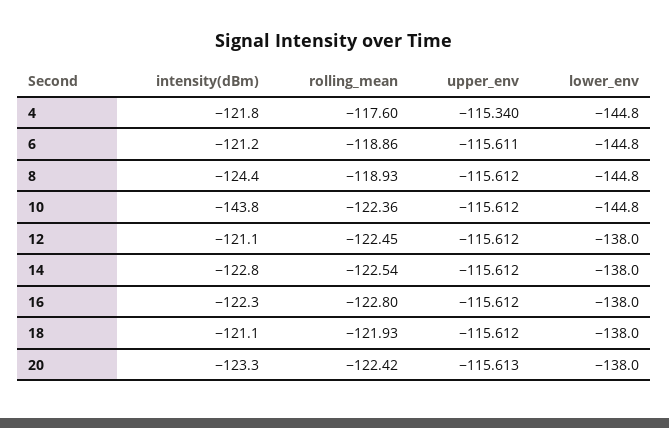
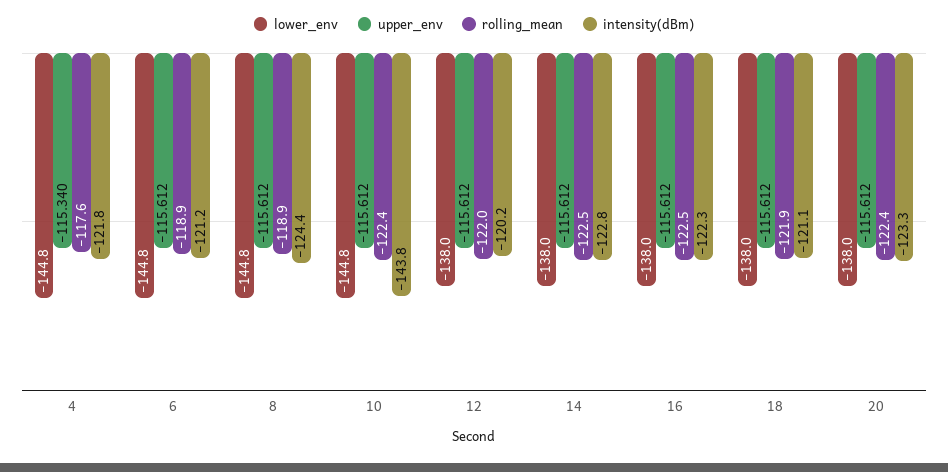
  {
    "intensity(dBm)": {
      "4": -121.8,
      "6": -121.2,
      "8": -124.4,
      "10": -143.8,
-     "12": -121.1,
+     "12": -120.2,
      "14": -122.8,
      "16": -122.3,
      "18": -121.1,
      "20": -123.3
    },
    "rolling_mean": {
      "4": -117.6,
      "6": -118.86,
      "8": -118.93,
      "10": -122.36,
-     "12": -122.45,
+     "12": -122,
      "14": -122.54,
-     "16": -122.8,
+     "16": -122.5,
      "18": -121.93,
      "20": -122.42
    },
    "upper_env": {
      "4": -115.34,
-     "6": -115.611,
+     "6": -115.612,
      "8": -115.612,
      "10": -115.612,
      "12": -115.612,
      "14": -115.612,
      "16": -115.612,
      "18": -115.612,
-     "20": -115.613
+     "20": -115.612
    },
    "lower_env": {
      "4": -144.8,
      "6": -144.8,
      "8": -144.8,
      "10": -144.8,
      "12": -138,
      "14": -138,
      "16": -138,
      "18": -138,
      "20": -138
    }
  }

